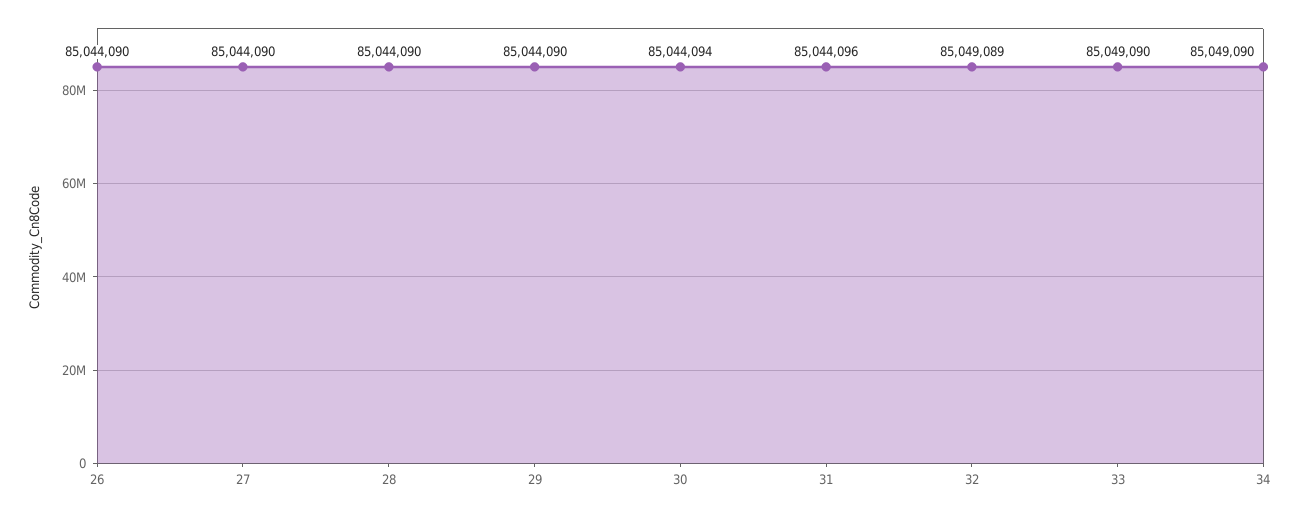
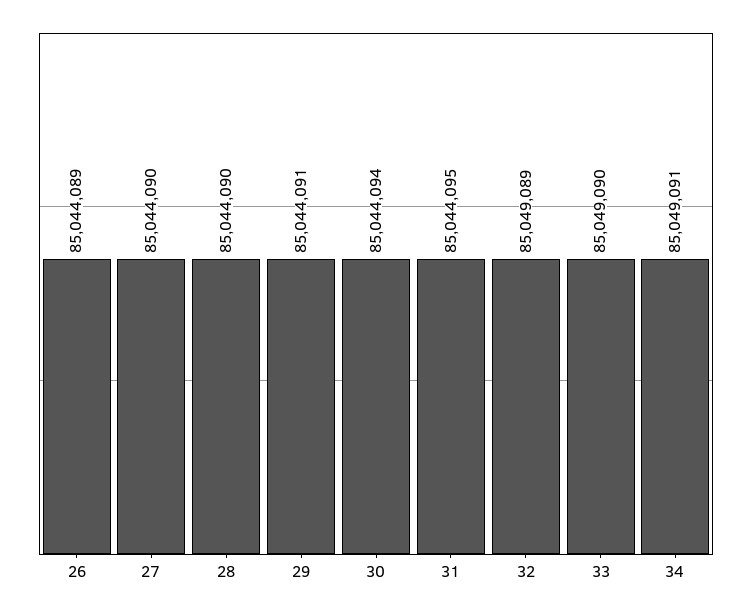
  {
-   "26": 85044090,
+   "26": 85044089,
    "27": 85044090,
    "28": 85044090,
-   "29": 85044090,
+   "29": 85044091,
    "30": 85044094,
-   "31": 85044096,
+   "31": 85044095,
    "32": 85049089,
    "33": 85049090,
-   "34": 85049090
+   "34": 85049091
  }

